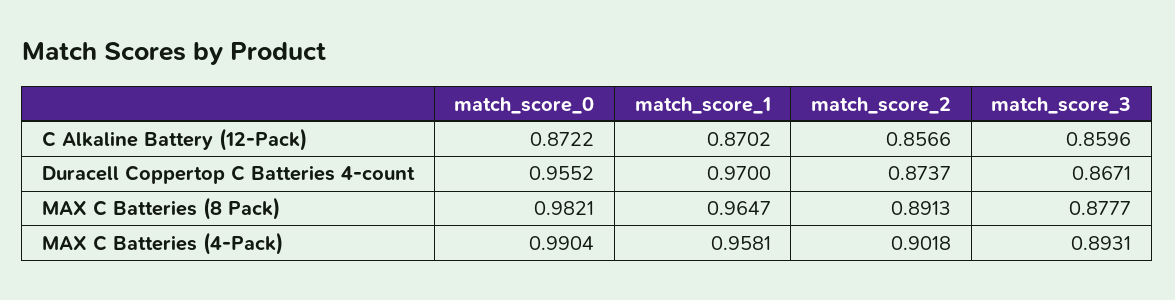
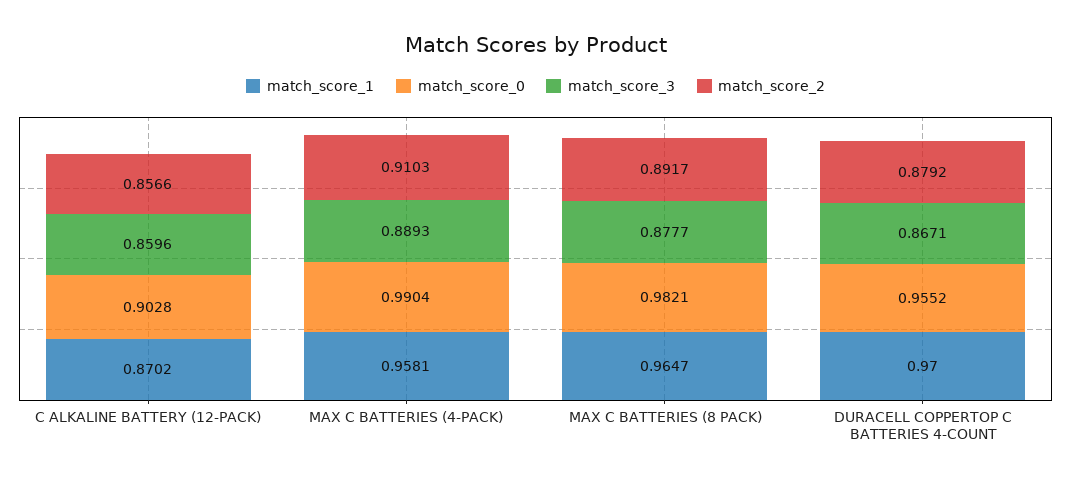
  {
    "match_score_0": {
-     "C Alkaline Battery (12-Pack)": 0.8722,
+     "C Alkaline Battery (12-Pack)": 0.9028,
      "Duracell Coppertop C Batteries 4-count": 0.9552,
      "MAX C Batteries (8 Pack)": 0.9821,
      "MAX C Batteries (4-Pack)": 0.9904
    },
    "match_score_1": {
      "C Alkaline Battery (12-Pack)": 0.8702,
      "Duracell Coppertop C Batteries 4-count": 0.97,
      "MAX C Batteries (8 Pack)": 0.9647,
      "MAX C Batteries (4-Pack)": 0.9581
    },
    "match_score_2": {
      "C Alkaline Battery (12-Pack)": 0.8566,
-     "Duracell Coppertop C Batteries 4-count": 0.8737,
+     "Duracell Coppertop C Batteries 4-count": 0.8792,
-     "MAX C Batteries (8 Pack)": 0.8913,
+     "MAX C Batteries (8 Pack)": 0.8917,
-     "MAX C Batteries (4-Pack)": 0.9018
+     "MAX C Batteries (4-Pack)": 0.9103
    },
    "match_score_3": {
      "C Alkaline Battery (12-Pack)": 0.8596,
      "Duracell Coppertop C Batteries 4-count": 0.8671,
      "MAX C Batteries (8 Pack)": 0.8777,
-     "MAX C Batteries (4-Pack)": 0.8931
+     "MAX C Batteries (4-Pack)": 0.8893
    }
  }

